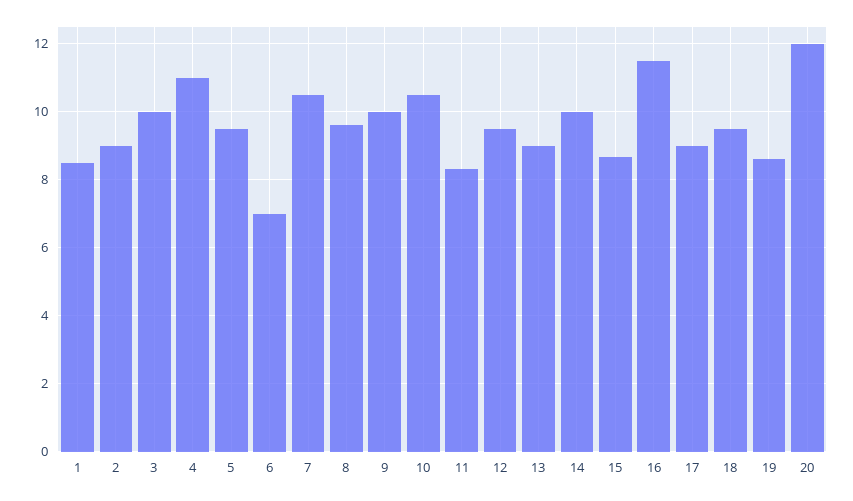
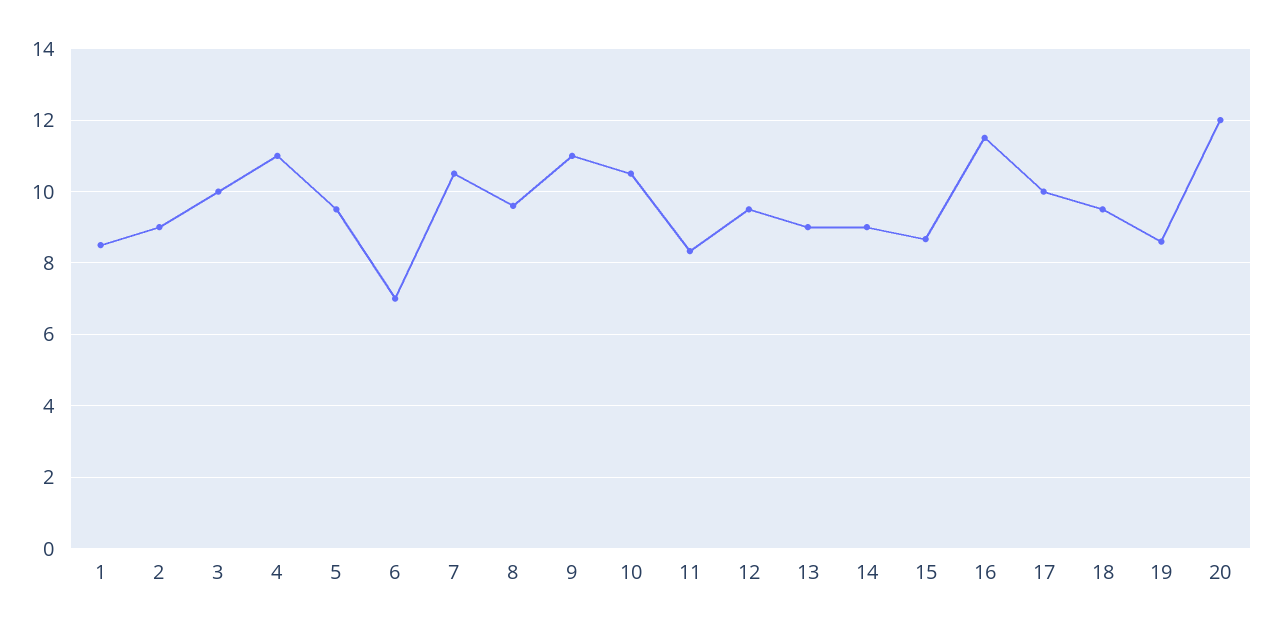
  {
    "1": 8.6,
    "2": 9,
    "3": 10,
    "4": 11,
    "5": 9.6,
    "6": 7,
    "7": 10.6,
    "8": 9.6,
-   "9": 10,
+   "9": 11,
    "10": 10.6,
    "11": 8.4,
    "12": 9.6,
    "13": 9,
-   "14": 10,
+   "14": 9,
    "15": 8.6,
    "16": 11.6,
-   "17": 9,
+   "17": 10,
    "18": 9.6,
    "19": 8.6,
    "20": 12
  }

